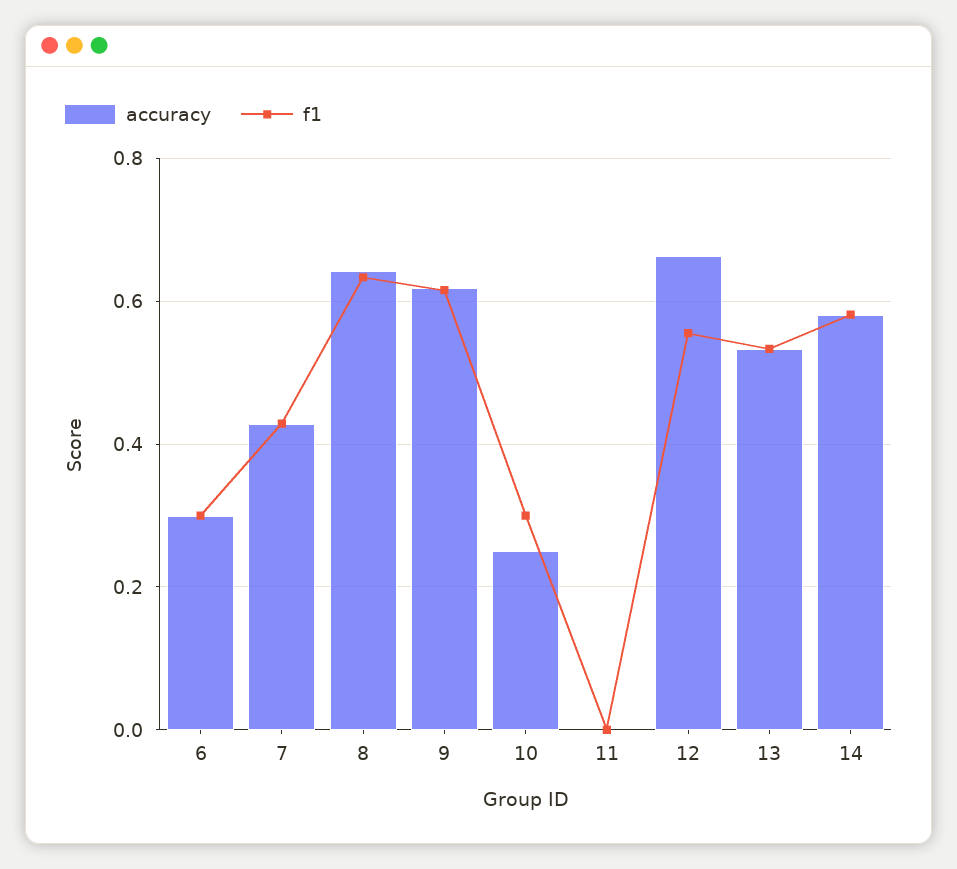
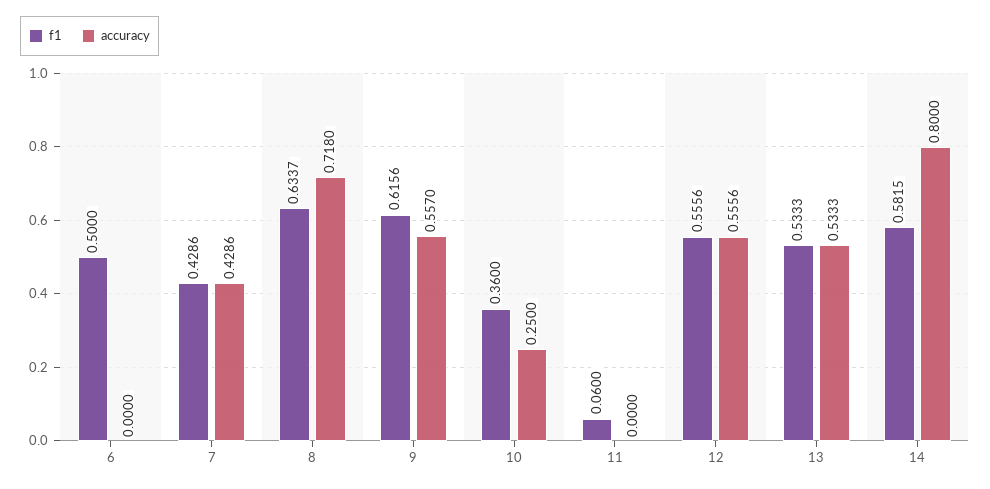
  {
    "accuracy": {
-     "6": 0.3,
+     "6": 0,
      "7": 0.4286,
-     "8": 0.64,
+     "8": 0.718,
-     "9": 0.62,
+     "9": 0.557,
      "10": 0.25,
      "11": 0,
-     "12": 0.66,
+     "12": 0.5556,
      "13": 0.5333,
-     "14": 0.58
+     "14": 0.8
    },
    "f1": {
-     "6": 0.3,
+     "6": 0.5,
      "7": 0.4286,
      "8": 0.6337,
      "9": 0.6156,
-     "10": 0.3,
+     "10": 0.36,
-     "11": 0,
+     "11": 0.06,
      "12": 0.5556,
      "13": 0.5333,
      "14": 0.5815
    }
  }

